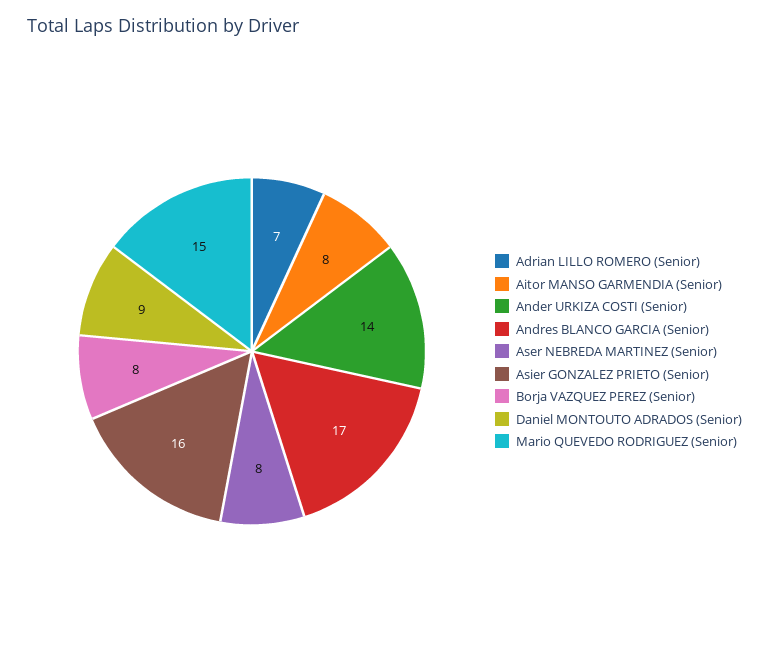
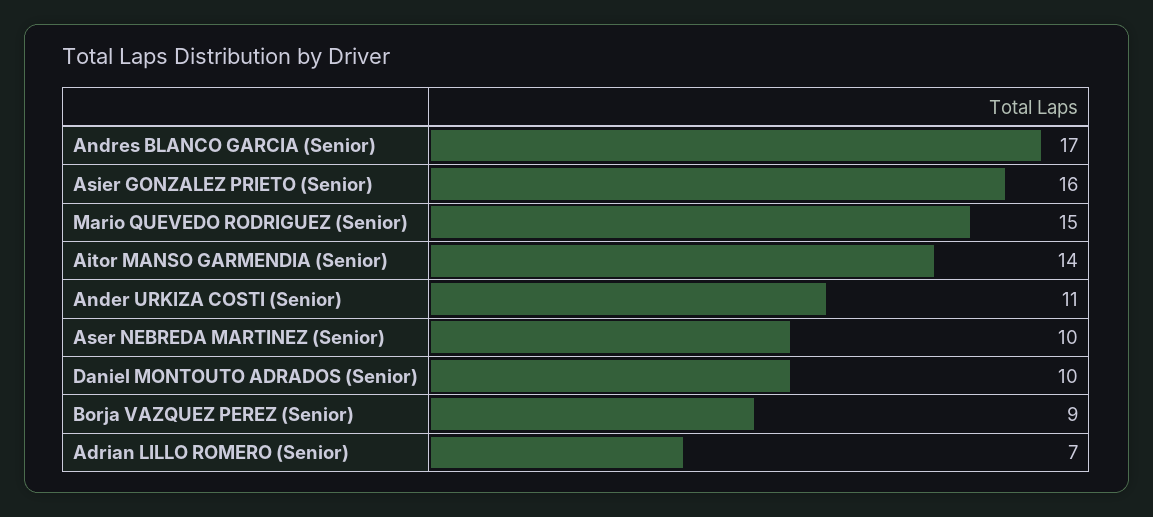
  {
    "Adrian LILLO ROMERO (Senior)": 7,
-   "Aitor MANSO GARMENDIA (Senior)": 8,
+   "Aitor MANSO GARMENDIA (Senior)": 14,
-   "Ander URKIZA COSTI (Senior)": 14,
+   "Ander URKIZA COSTI (Senior)": 11,
    "Andres BLANCO GARCIA (Senior)": 17,
-   "Aser NEBREDA MARTINEZ (Senior)": 8,
+   "Aser NEBREDA MARTINEZ (Senior)": 10,
    "Asier GONZALEZ PRIETO (Senior)": 16,
-   "Borja VAZQUEZ PEREZ (Senior)": 8,
+   "Borja VAZQUEZ PEREZ (Senior)": 9,
-   "Daniel MONTOUTO ADRADOS (Senior)": 9,
+   "Daniel MONTOUTO ADRADOS (Senior)": 10,
    "Mario QUEVEDO RODRIGUEZ (Senior)": 15
  }

